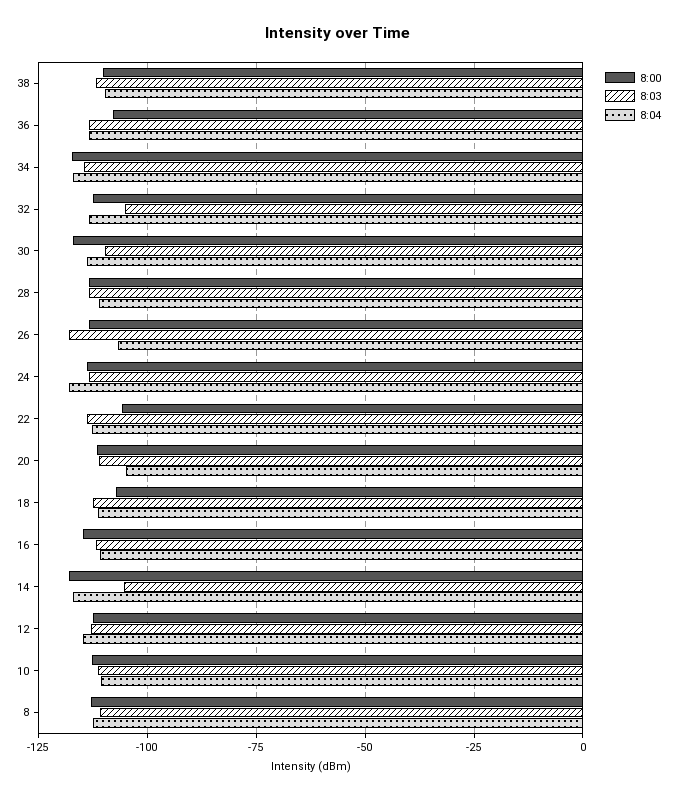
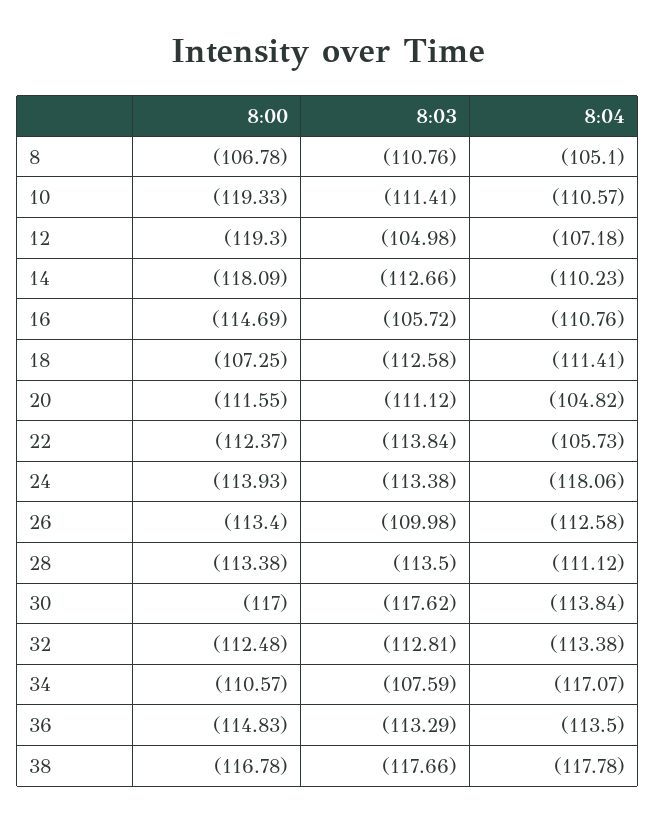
  {
    "8:00": {
-     "38": -110,
+     "38": -116.78,
-     "36": -107.5,
+     "36": -114.83,
-     "34": -117.5,
+     "34": -110.57,
      "32": -112.48,
      "30": -117,
      "28": -113.38,
      "26": -113.4,
      "24": -113.93,
-     "22": -105,
+     "22": -112.37,
      "20": -111.55,
      "18": -107.25,
      "16": -114.69,
      "14": -118.09,
-     "12": -112.5,
+     "12": -119.3,
-     "10": -112.5,
+     "10": -119.33,
-     "8": -112.5
+     "8": -106.78
    },
    "8:03": {
-     "38": -112.5,
+     "38": -117.66,
      "36": -113.29,
-     "34": -115,
+     "34": -107.59,
-     "32": -105,
+     "32": -112.81,
-     "30": -110,
+     "30": -117.62,
      "28": -113.5,
-     "26": -117.5,
+     "26": -109.98,
      "24": -113.38,
      "22": -113.84,
      "20": -111.12,
      "18": -112.58,
-     "16": -112.5,
+     "16": -105.72,
-     "14": -105,
+     "14": -112.66,
-     "12": -112.5,
+     "12": -104.98,
      "10": -111.41,
      "8": -110.76
    },
    "8:04": {
-     "38": -110,
+     "38": -117.78,
      "36": -113.5,
      "34": -117.07,
      "32": -113.38,
      "30": -113.84,
      "28": -111.12,
-     "26": -107.5,
+     "26": -112.58,
      "24": -118.06,
-     "22": -112.5,
+     "22": -105.73,
      "20": -104.82,
      "18": -111.41,
      "16": -110.76,
-     "14": -117.5,
+     "14": -110.23,
-     "12": -115,
+     "12": -107.18,
      "10": -110.57,
-     "8": -112.5
+     "8": -105.1
    }
  }

